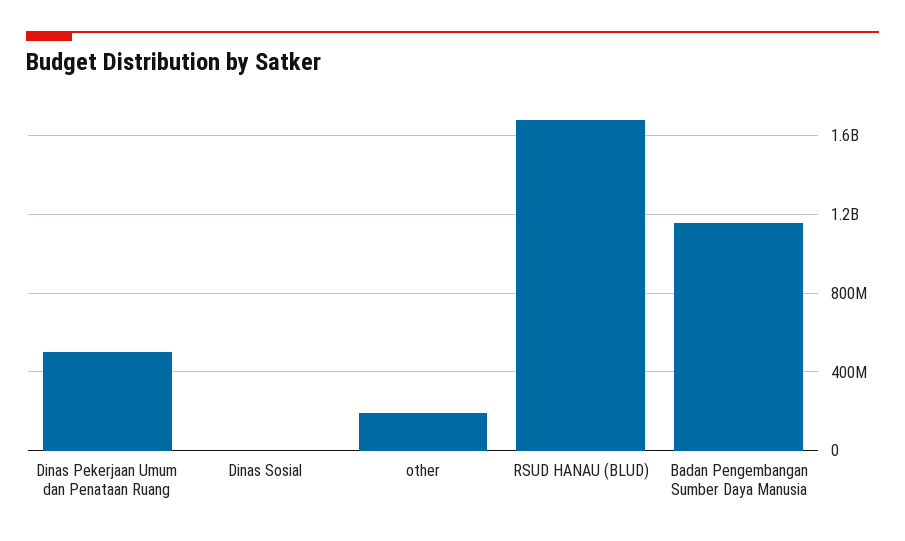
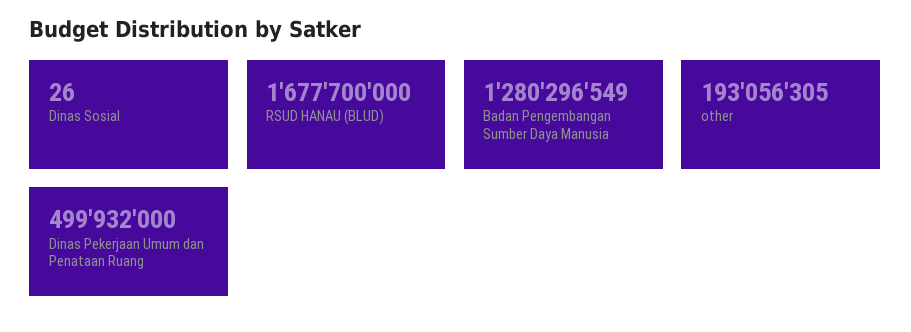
  {
    "Dinas Pekerjaan Umum dan Penataan Ruang": 499932000,
    "Dinas Sosial": 26,
    "other": 193056305,
    "RSUD HANAU (BLUD)": 1677700000,
-   "Badan Pengembangan Sumber Daya Manusia": 1150000000
+   "Badan Pengembangan Sumber Daya Manusia": 1280296549
  }

